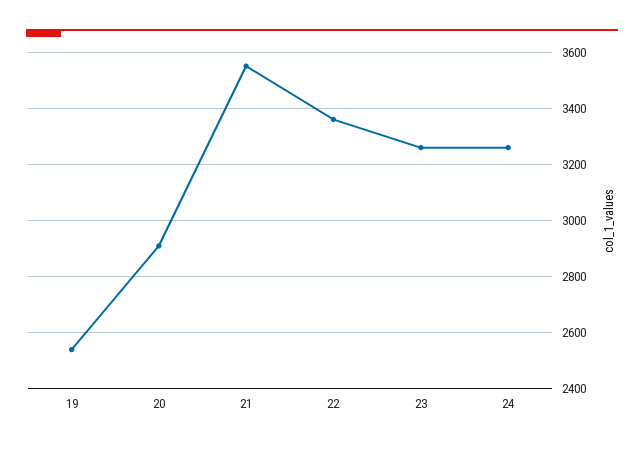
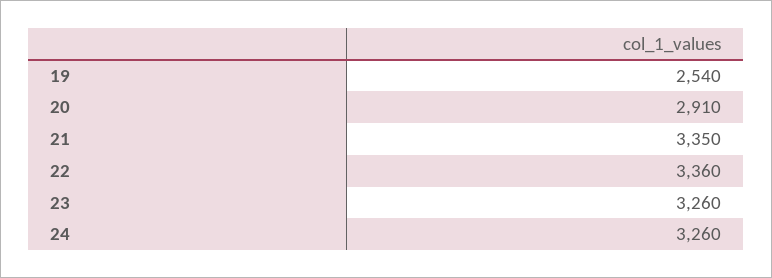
  {
    "19": 2540,
    "20": 2910,
-   "21": 3550,
+   "21": 3350,
    "22": 3360,
    "23": 3260,
    "24": 3260
  }

